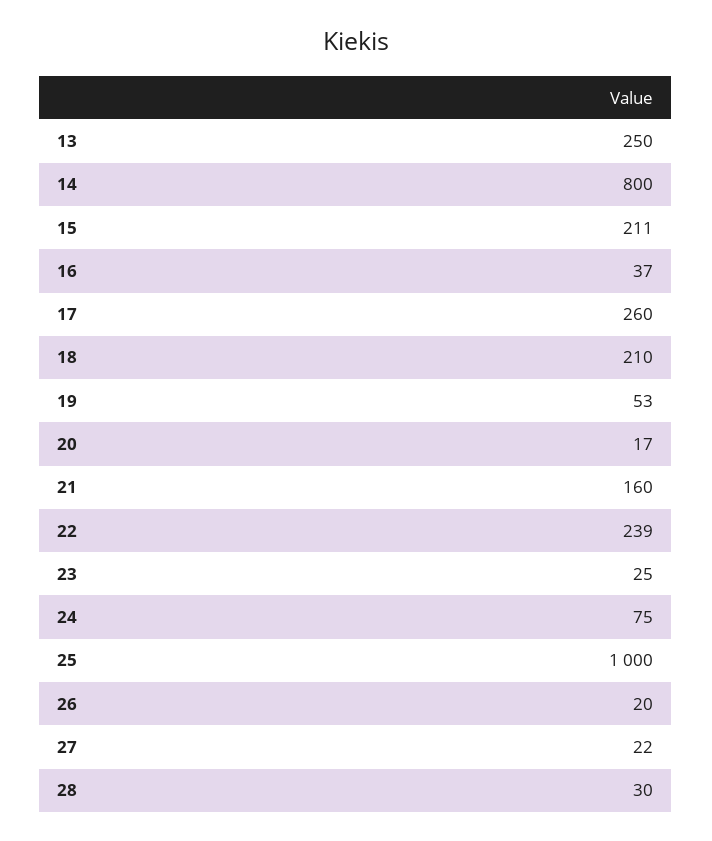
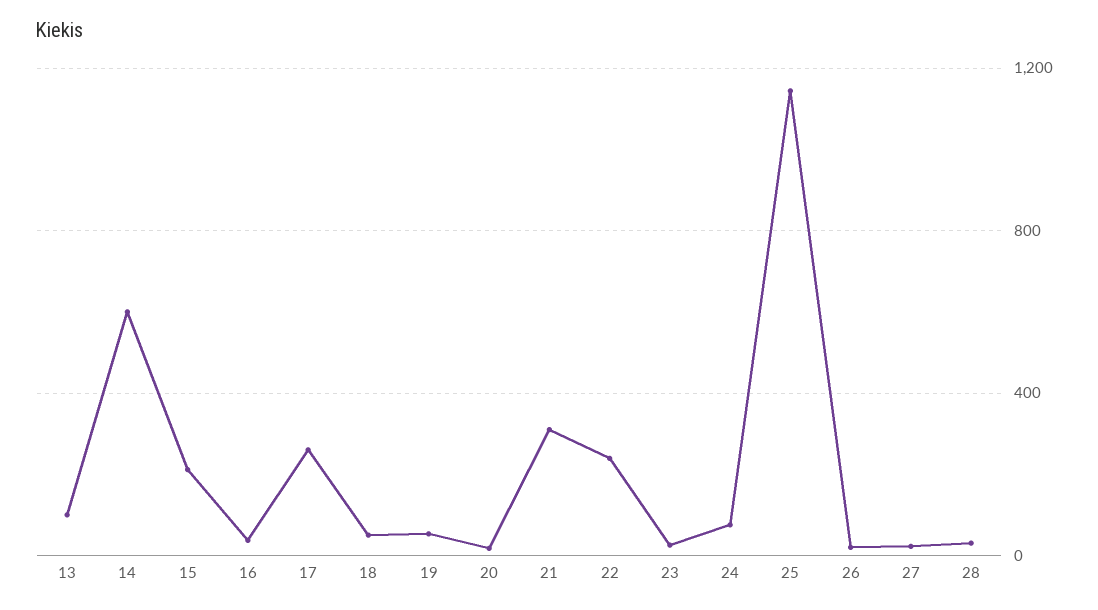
  {
-   "13": 250,
+   "13": 100,
-   "14": 800,
+   "14": 600,
    "15": 211,
    "16": 37,
    "17": 260,
-   "18": 210,
+   "18": 50,
    "19": 53,
    "20": 17,
-   "21": 160,
+   "21": 300,
    "22": 239,
    "23": 25,
    "24": 75,
-   "25": 1000,
+   "25": 1150,
    "26": 20,
    "27": 22,
    "28": 30
  }

